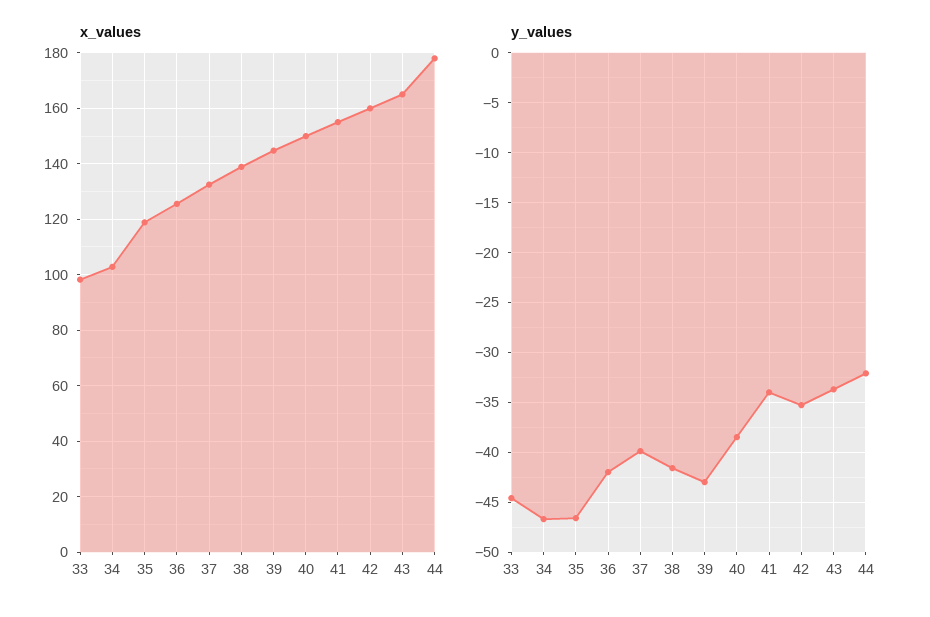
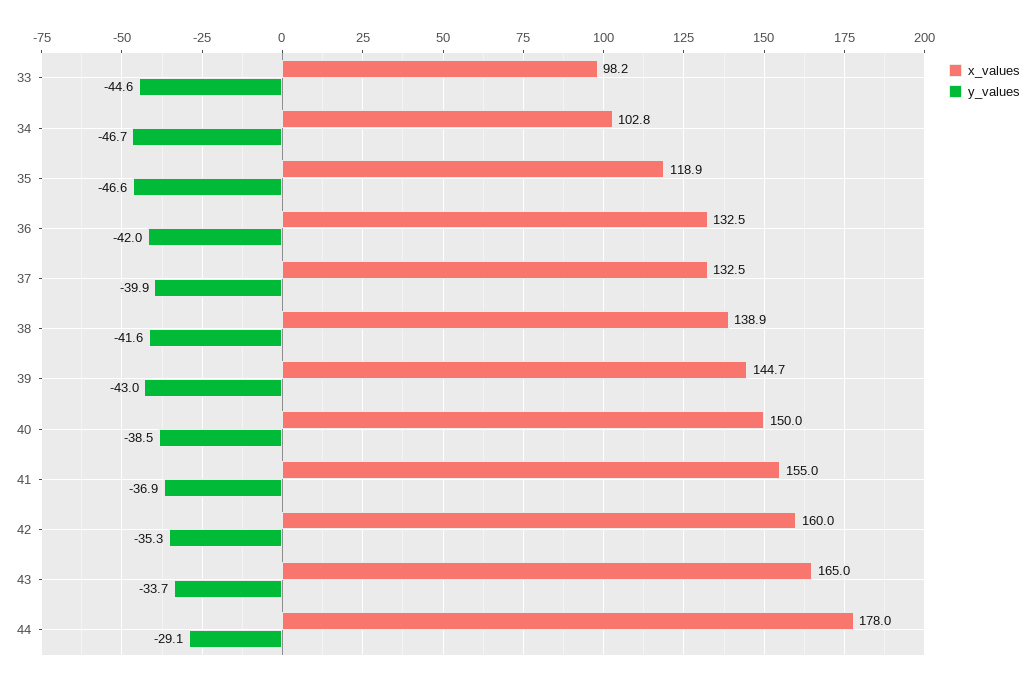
  {
    "x_values": {
      "33": 98.2,
      "34": 102.8,
      "35": 118.9,
-     "36": 125,
+     "36": 132.5,
      "37": 132.5,
      "38": 138.9,
      "39": 144.7,
      "40": 150,
      "41": 155,
      "42": 160,
      "43": 165,
      "44": 178
    },
    "y_values": {
      "33": -44.6,
      "34": -46.7,
      "35": -46.6,
      "36": -42,
      "37": -39.9,
      "38": -41.6,
      "39": -43,
      "40": -38.5,
-     "41": -34,
+     "41": -36.9,
      "42": -35.3,
      "43": -33.7,
-     "44": -32
+     "44": -29.1
    }
  }

